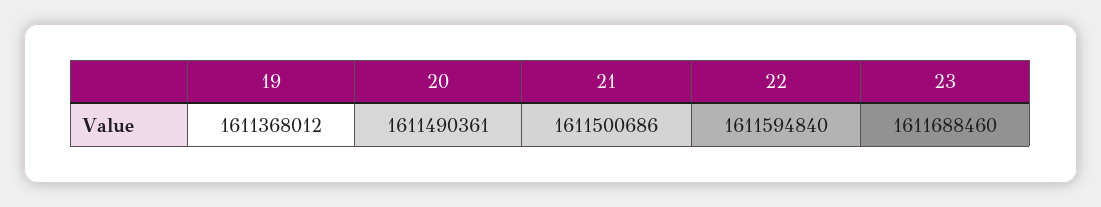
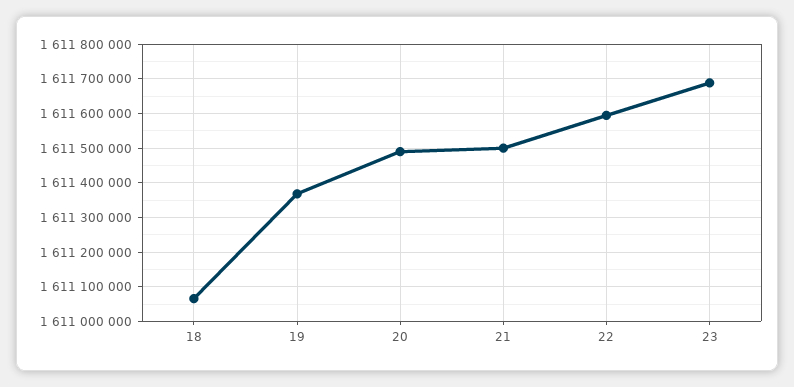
  {
    "19": 1611368012,
    "20": 1611490361,
    "21": 1611500686,
    "22": 1611594840,
-   "23": 1611688460
+   "23": 1611688460,
+   "18": 1611060000
  }

